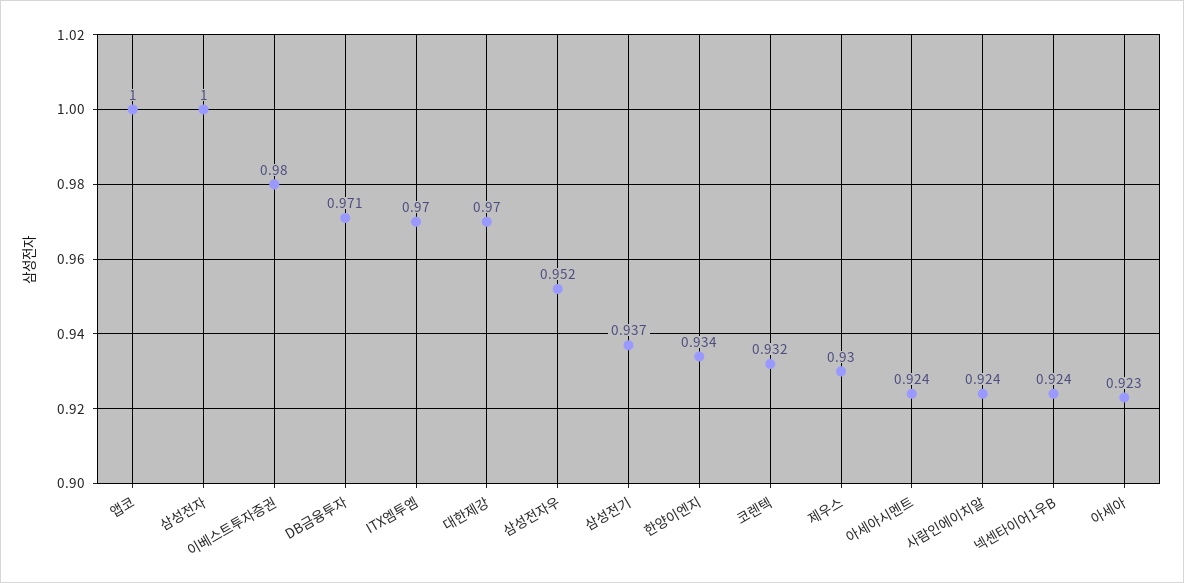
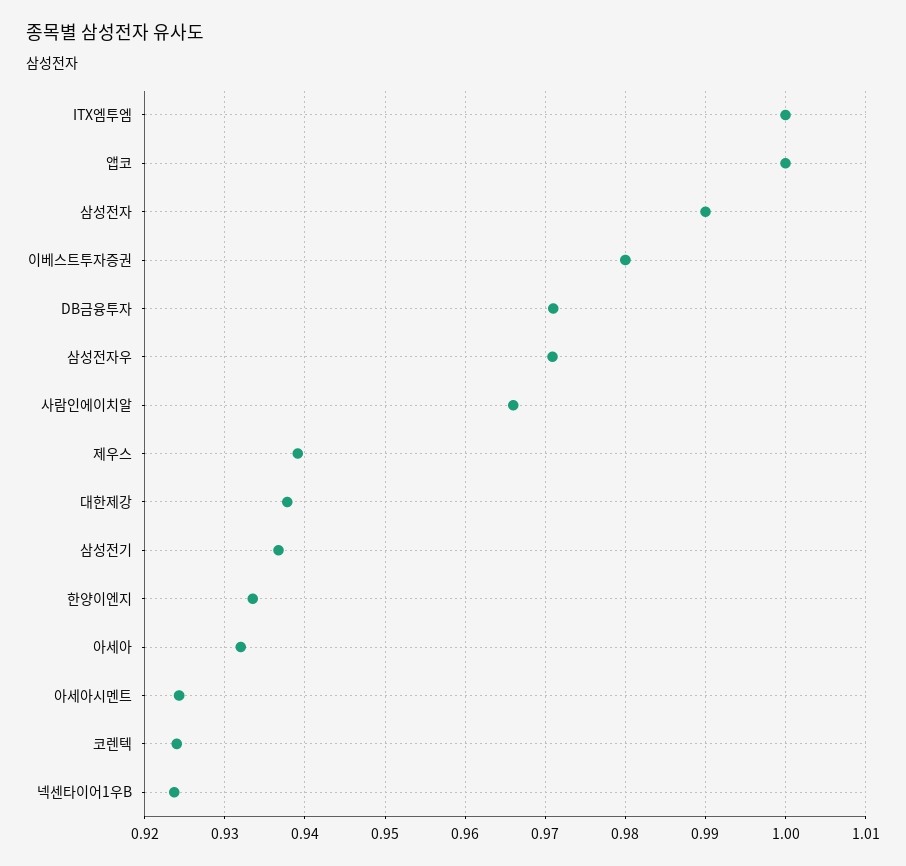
  {
    "앱코": 1,
-   "삼성전자": 1,
+   "삼성전자": 0.99,
    "이베스트투자증권": 0.98,
    "DB금융투자": 0.971,
-   "ITX엠투엠": 0.97,
+   "ITX엠투엠": 1,
-   "대한제강": 0.97,
+   "대한제강": 0.938,
-   "삼성전자우": 0.952,
+   "삼성전자우": 0.971,
    "삼성전기": 0.937,
    "한양이엔지": 0.934,
-   "코렌텍": 0.932,
+   "코렌텍": 0.924,
-   "제우스": 0.93,
+   "제우스": 0.939,
    "아세아시멘트": 0.924,
-   "사람인에이치알": 0.924,
+   "사람인에이치알": 0.966,
    "넥센타이어1우B": 0.924,
-   "아세아": 0.923
+   "아세아": 0.932
  }

